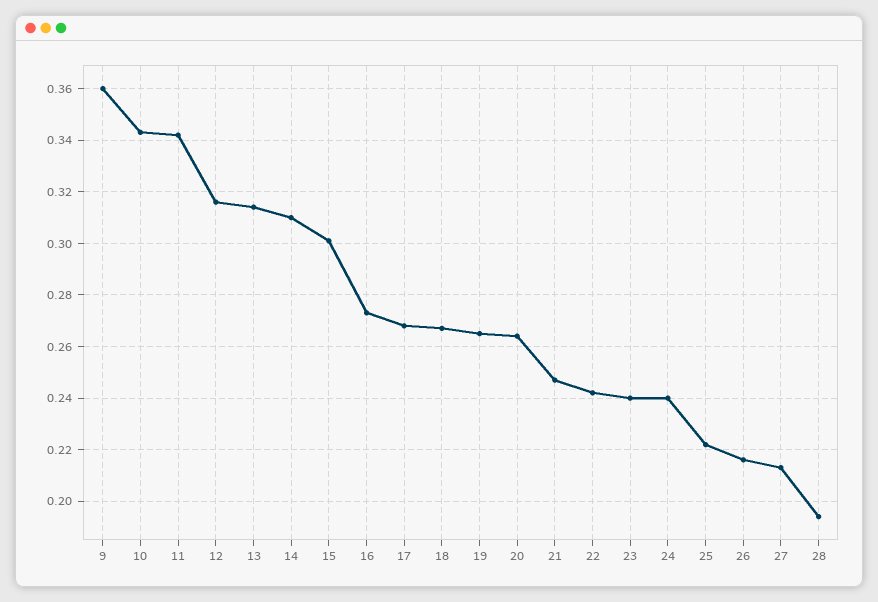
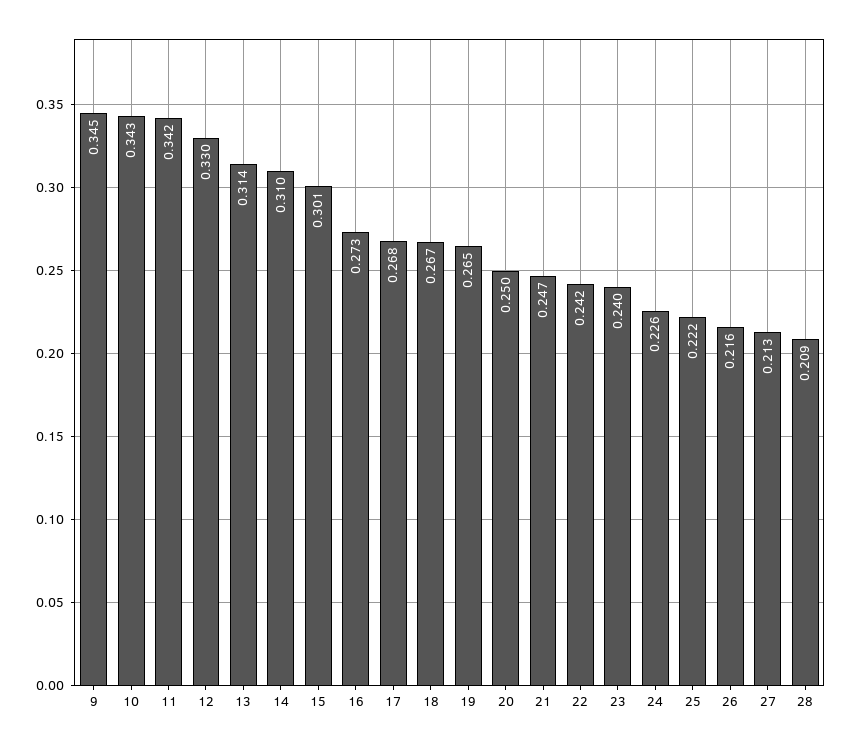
  {
-   "9": 0.36,
+   "9": 0.345,
    "10": 0.343,
    "11": 0.342,
-   "12": 0.315,
+   "12": 0.33,
    "13": 0.314,
    "14": 0.31,
    "15": 0.301,
    "16": 0.273,
    "17": 0.268,
    "18": 0.267,
    "19": 0.265,
-   "20": 0.265,
+   "20": 0.25,
    "21": 0.247,
    "22": 0.242,
    "23": 0.24,
-   "24": 0.24,
+   "24": 0.226,
    "25": 0.222,
    "26": 0.216,
    "27": 0.213,
-   "28": 0.195
+   "28": 0.209
  }

